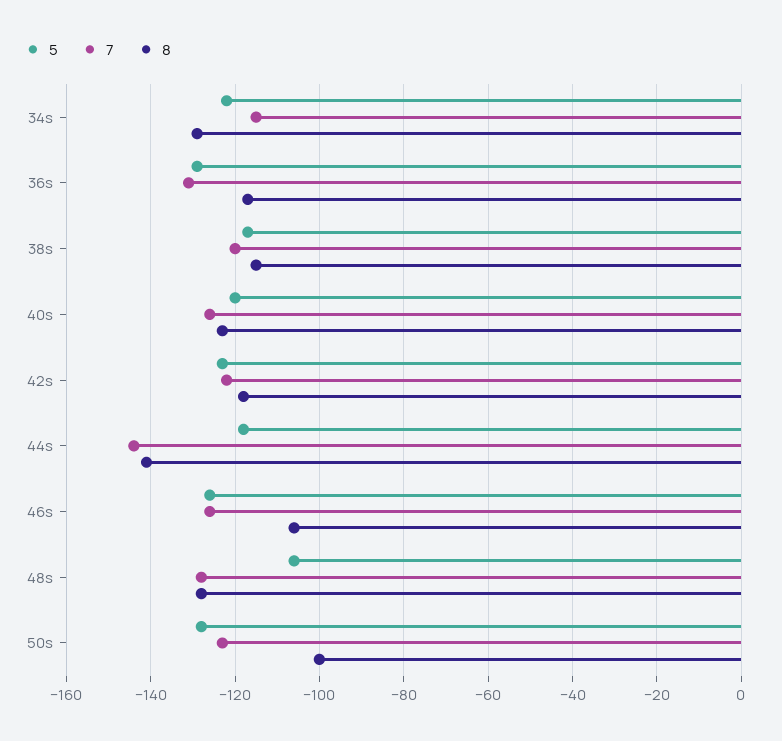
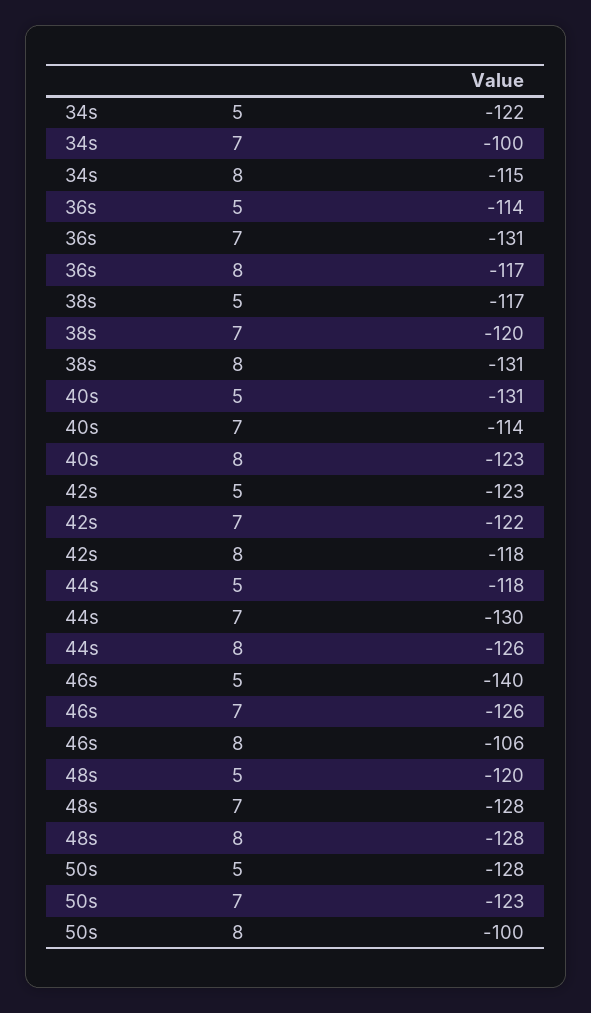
  {
    "5": {
      "34s": -122,
-     "36s": -130,
+     "36s": -114,
      "38s": -117,
-     "40s": -120,
+     "40s": -131,
      "42s": -123,
      "44s": -118,
-     "46s": -125,
+     "46s": -140,
-     "48s": -105,
+     "48s": -120,
      "50s": -128
    },
    "7": {
-     "34s": -115,
+     "34s": -100,
      "36s": -131,
      "38s": -120,
-     "40s": -125,
+     "40s": -114,
      "42s": -122,
-     "44s": -145,
+     "44s": -130,
      "46s": -126,
      "48s": -128,
      "50s": -123
    },
    "8": {
-     "34s": -130,
+     "34s": -115,
      "36s": -117,
-     "38s": -115,
+     "38s": -131,
      "40s": -123,
      "42s": -118,
-     "44s": -140,
+     "44s": -126,
      "46s": -106,
      "48s": -128,
      "50s": -100
    }
  }

